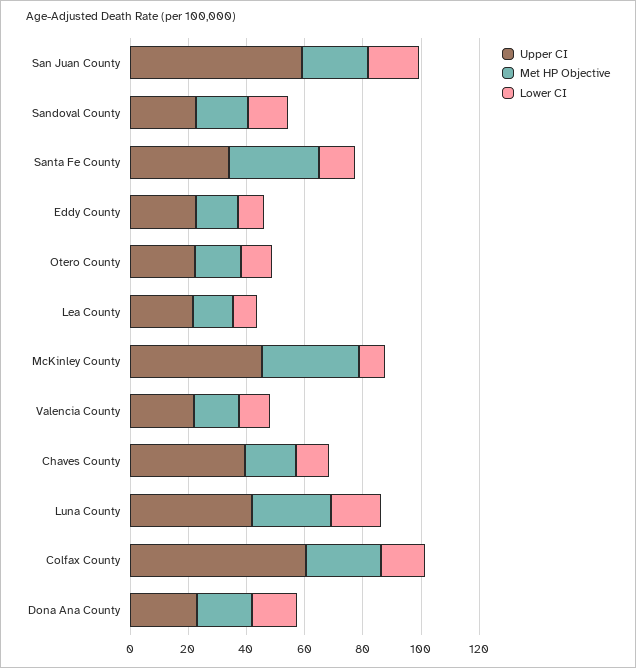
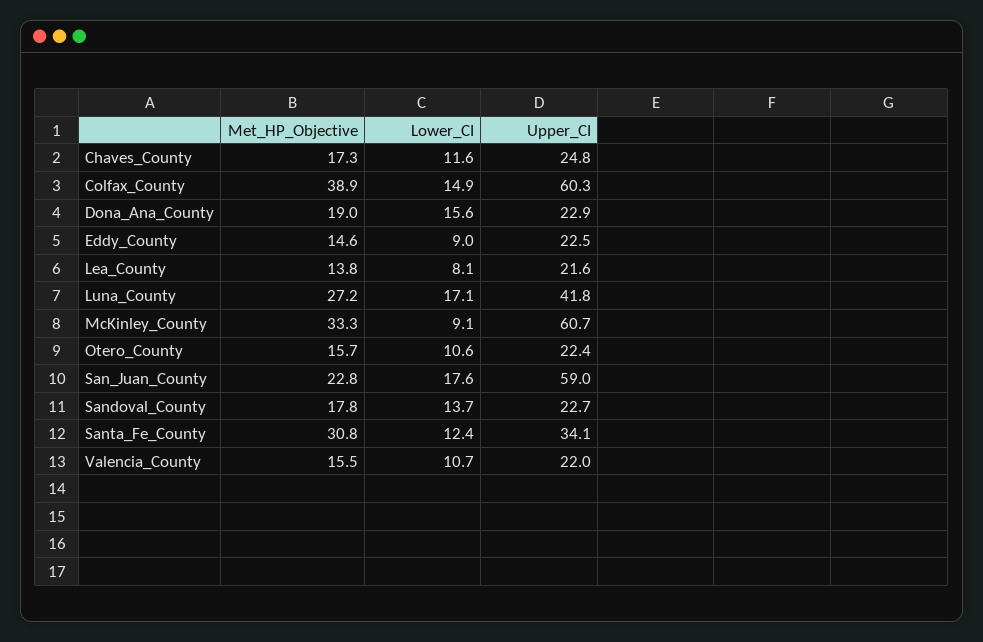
  {
    "Upper CI": {
      "San Juan County": 59,
      "Sandoval County": 22.7,
      "Santa Fe County": 34.1,
      "Eddy County": 22.5,
      "Otero County": 22.4,
      "Lea County": 21.6,
-     "McKinley County": 45,
+     "McKinley County": 60.7,
      "Valencia County": 22,
-     "Chaves County": 40,
+     "Chaves County": 24.8,
      "Luna County": 41.8,
      "Colfax County": 60.3,
      "Dona Ana County": 22.9
    },
    "Met HP Objective": {
      "San Juan County": 22.8,
      "Sandoval County": 17.8,
      "Santa Fe County": 30.8,
      "Eddy County": 14.6,
      "Otero County": 15.7,
      "Lea County": 13.8,
      "McKinley County": 33.3,
      "Valencia County": 15.5,
      "Chaves County": 17.3,
      "Luna County": 27.2,
-     "Colfax County": 25,
+     "Colfax County": 38.9,
      "Dona Ana County": 19
    },
    "Lower CI": {
      "San Juan County": 17.6,
      "Sandoval County": 13.7,
      "Santa Fe County": 12.4,
      "Eddy County": 9,
      "Otero County": 10.6,
      "Lea County": 8.1,
      "McKinley County": 9.1,
      "Valencia County": 10.7,
      "Chaves County": 11.6,
      "Luna County": 17.1,
      "Colfax County": 14.9,
      "Dona Ana County": 15.6
    }
  }

